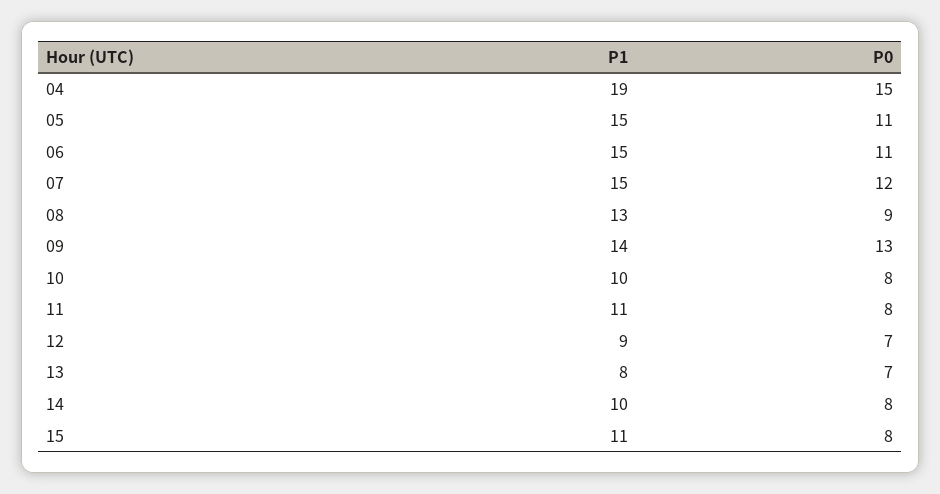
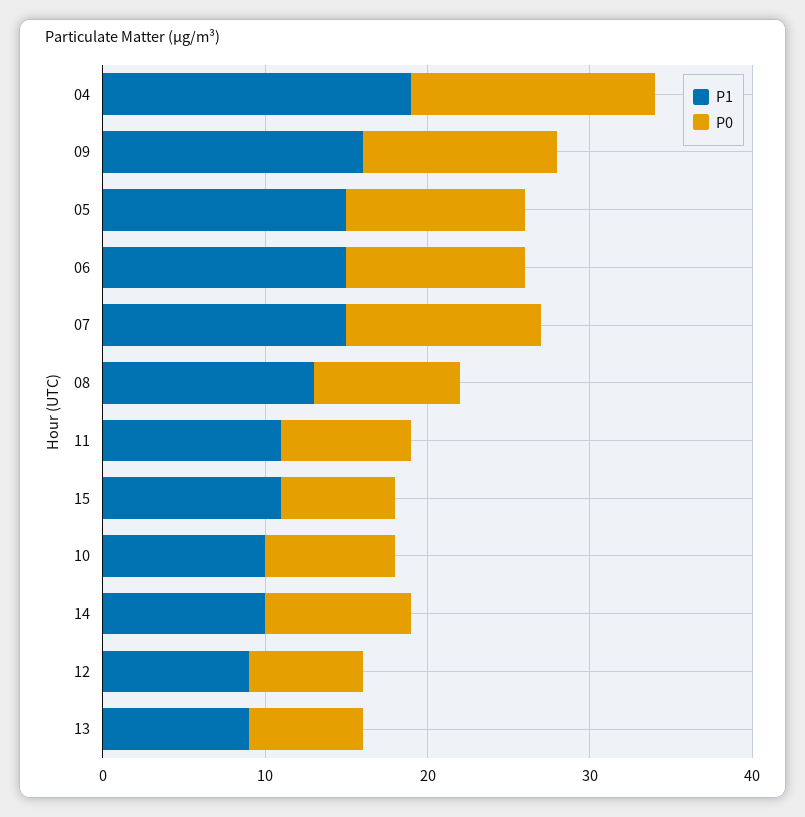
  {
    "P1": {
      "04": 19,
      "05": 15,
      "06": 15,
      "07": 15,
      "08": 13,
-     "09": 14,
+     "09": 16,
      "10": 10,
      "11": 11,
      "12": 9,
-     "13": 8,
+     "13": 9,
      "14": 10,
      "15": 11
    },
    "P0": {
      "04": 15,
      "05": 11,
      "06": 11,
      "07": 12,
      "08": 9,
-     "09": 13,
+     "09": 12,
      "10": 8,
      "11": 8,
      "12": 7,
      "13": 7,
-     "14": 8,
+     "14": 9,
-     "15": 8
+     "15": 7
    }
  }

